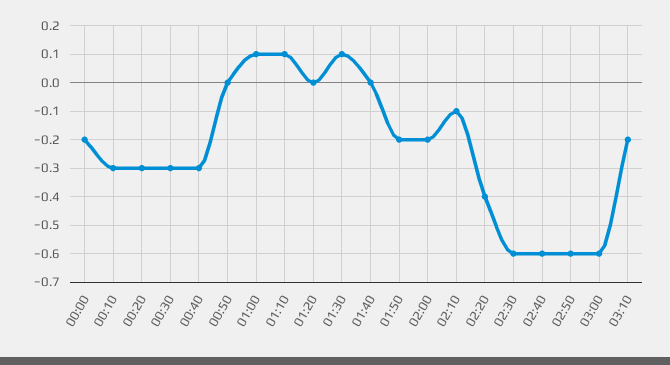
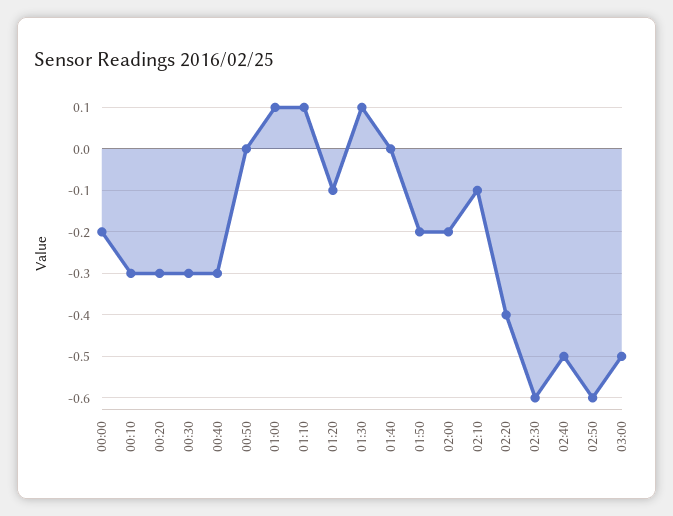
  {
    "00:00": -0.2,
    "00:10": -0.3,
    "00:20": -0.3,
    "00:30": -0.3,
    "00:40": -0.3,
    "00:50": 0,
    "01:00": 0.1,
    "01:10": 0.1,
-   "01:20": 0,
+   "01:20": -0.1,
    "01:30": 0.1,
    "01:40": 0,
    "01:50": -0.2,
    "02:00": -0.2,
    "02:10": -0.1,
    "02:20": -0.4,
    "02:30": -0.6,
-   "02:40": -0.6,
+   "02:40": -0.5,
    "02:50": -0.6,
-   "03:00": -0.6,
+   "03:00": -0.5
-   "03:10": -0.2
  }

